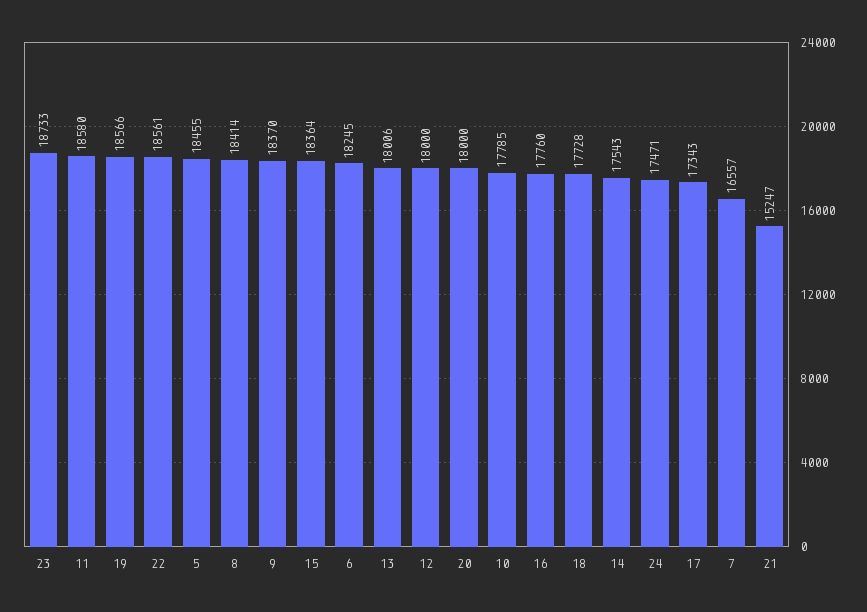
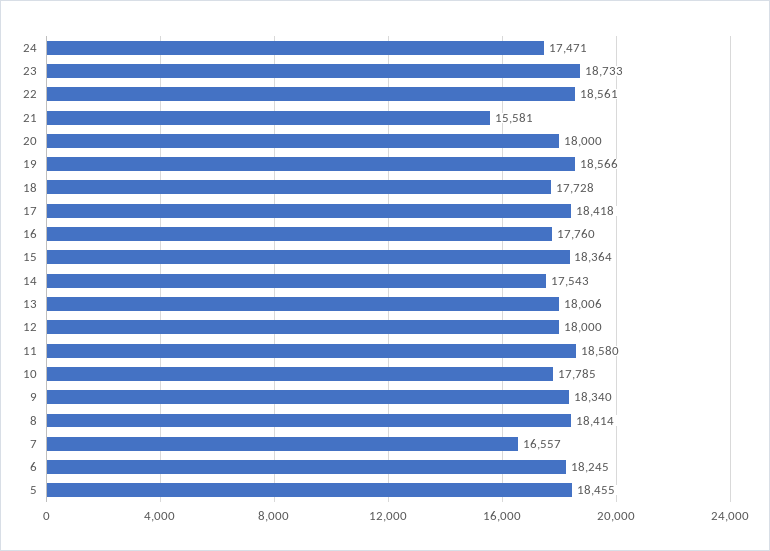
  {
    "23": 18733,
    "11": 18580,
    "19": 18566,
    "22": 18561,
    "5": 18455,
    "8": 18414,
-   "9": 18370,
+   "9": 18340,
    "15": 18364,
    "6": 18245,
    "13": 18006,
    "12": 18000,
    "20": 18000,
    "10": 17785,
    "16": 17760,
    "18": 17728,
    "14": 17543,
    "24": 17471,
-   "17": 17343,
+   "17": 18418,
    "7": 16557,
-   "21": 15247
+   "21": 15581
  }

